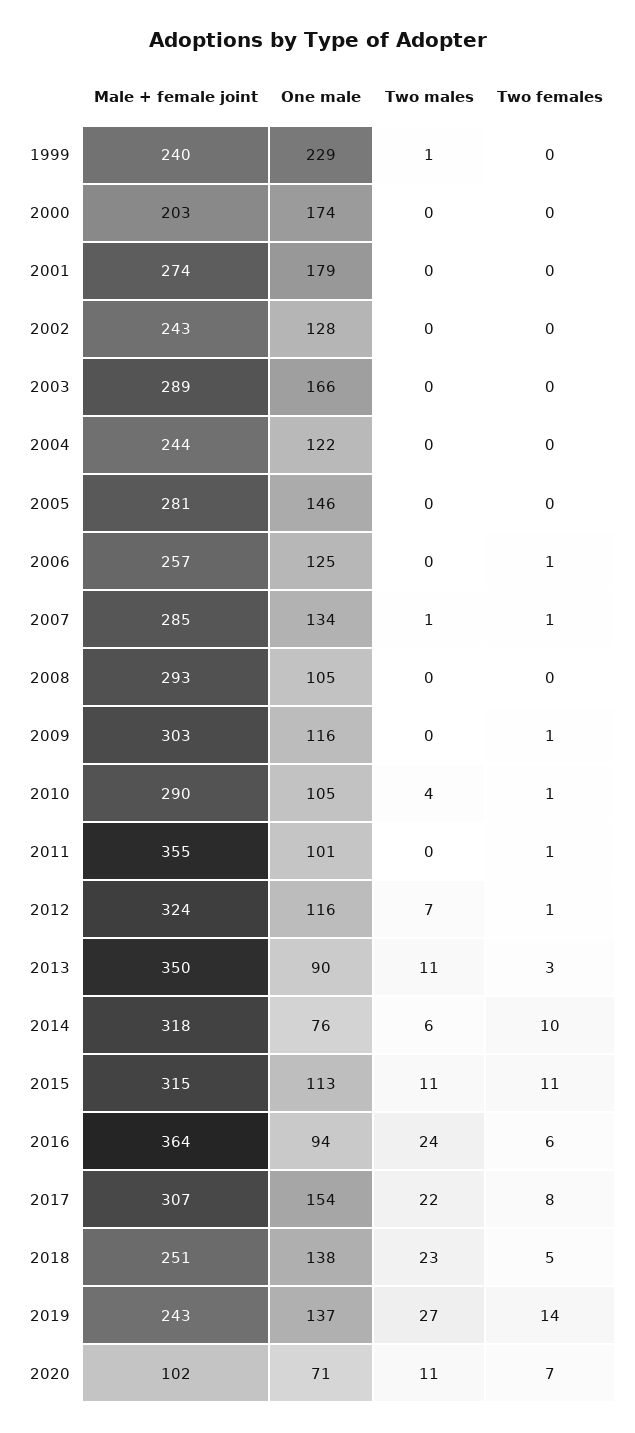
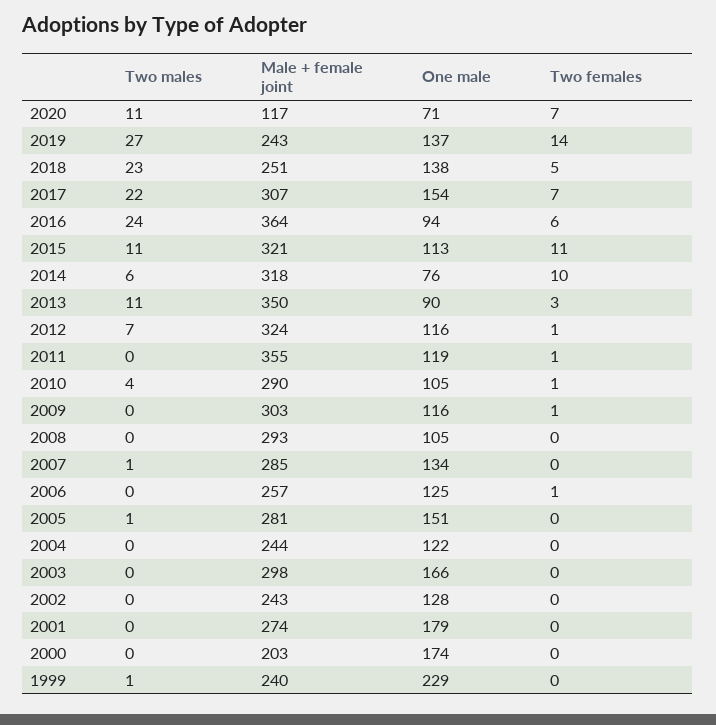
  {
    "Male + female joint": {
      "1999": 240,
      "2000": 203,
      "2001": 274,
      "2002": 243,
-     "2003": 289,
+     "2003": 298,
      "2004": 244,
      "2005": 281,
      "2006": 257,
      "2007": 285,
      "2008": 293,
      "2009": 303,
      "2010": 290,
      "2011": 355,
      "2012": 324,
      "2013": 350,
      "2014": 318,
-     "2015": 315,
+     "2015": 321,
      "2016": 364,
      "2017": 307,
      "2018": 251,
      "2019": 243,
-     "2020": 102
+     "2020": 117
    },
    "One male": {
      "1999": 229,
      "2000": 174,
      "2001": 179,
      "2002": 128,
      "2003": 166,
      "2004": 122,
-     "2005": 146,
+     "2005": 151,
      "2006": 125,
      "2007": 134,
      "2008": 105,
      "2009": 116,
      "2010": 105,
-     "2011": 101,
+     "2011": 119,
      "2012": 116,
      "2013": 90,
      "2014": 76,
      "2015": 113,
      "2016": 94,
      "2017": 154,
      "2018": 138,
      "2019": 137,
      "2020": 71
    },
    "Two males": {
      "1999": 1,
      "2000": 0,
      "2001": 0,
      "2002": 0,
      "2003": 0,
      "2004": 0,
-     "2005": 0,
+     "2005": 1,
      "2006": 0,
      "2007": 1,
      "2008": 0,
      "2009": 0,
      "2010": 4,
      "2011": 0,
      "2012": 7,
      "2013": 11,
      "2014": 6,
      "2015": 11,
      "2016": 24,
      "2017": 22,
      "2018": 23,
      "2019": 27,
      "2020": 11
    },
    "Two females": {
      "1999": 0,
      "2000": 0,
      "2001": 0,
      "2002": 0,
      "2003": 0,
      "2004": 0,
      "2005": 0,
      "2006": 1,
-     "2007": 1,
+     "2007": 0,
      "2008": 0,
      "2009": 1,
      "2010": 1,
      "2011": 1,
      "2012": 1,
      "2013": 3,
      "2014": 10,
      "2015": 11,
      "2016": 6,
-     "2017": 8,
+     "2017": 7,
      "2018": 5,
      "2019": 14,
      "2020": 7
    }
  }

